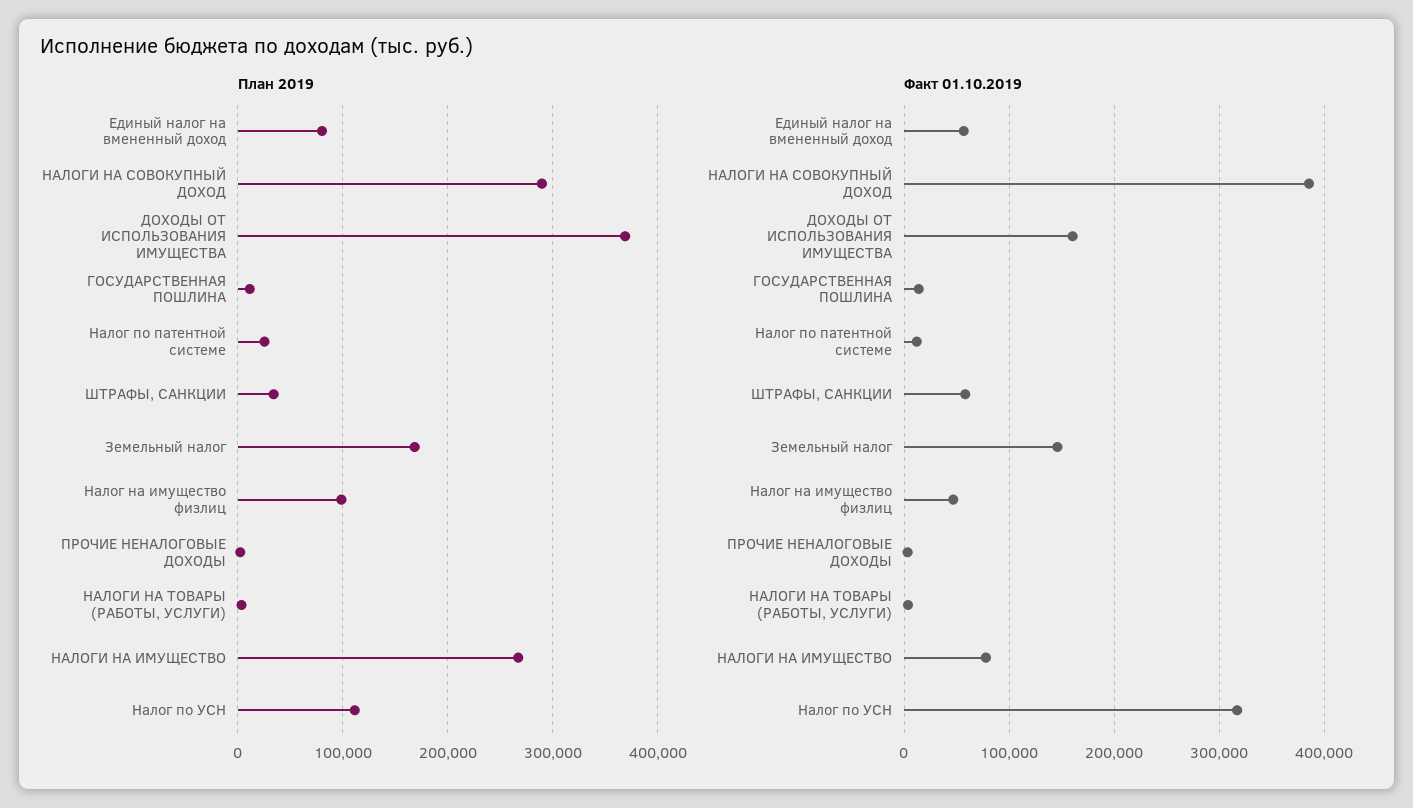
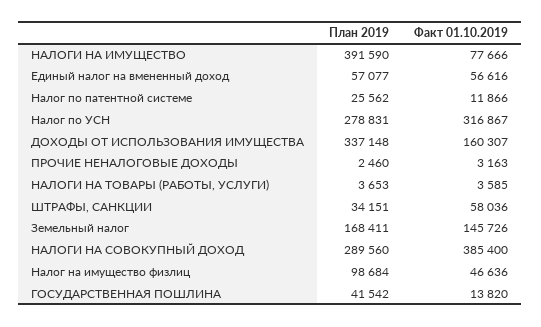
  {
    "План 2019": {
-     "Единый налог на вмененный доход": 80000,
+     "Единый налог на вмененный доход": 57077,
      "НАЛОГИ НА СОВОКУПНЫЙ ДОХОД": 289560,
-     "ДОХОДЫ ОТ ИСПОЛЬЗОВАНИЯ ИМУЩЕСТВА": 370000,
+     "ДОХОДЫ ОТ ИСПОЛЬЗОВАНИЯ ИМУЩЕСТВА": 337148,
-     "ГОСУДАРСТВЕННАЯ ПОШЛИНА": 10000,
+     "ГОСУДАРСТВЕННАЯ ПОШЛИНА": 41542,
      "Налог по патентной системе": 25562,
      "ШТРАФЫ, САНКЦИИ": 34151,
      "Земельный налог": 168411,
      "Налог на имущество физлиц": 98684,
      "ПРОЧИЕ НЕНАЛОГОВЫЕ ДОХОДЫ": 2460,
      "НАЛОГИ НА ТОВАРЫ (РАБОТЫ, УСЛУГИ)": 3653,
-     "НАЛОГИ НА ИМУЩЕСТВО": 270000,
+     "НАЛОГИ НА ИМУЩЕСТВО": 391590,
-     "Налог по УСН": 110000
+     "Налог по УСН": 278831
    },
    "Факт 01.10.2019": {
      "Единый налог на вмененный доход": 56616,
      "НАЛОГИ НА СОВОКУПНЫЙ ДОХОД": 385400,
      "ДОХОДЫ ОТ ИСПОЛЬЗОВАНИЯ ИМУЩЕСТВА": 160307,
      "ГОСУДАРСТВЕННАЯ ПОШЛИНА": 13820,
      "Налог по патентной системе": 11866,
      "ШТРАФЫ, САНКЦИИ": 58036,
      "Земельный налог": 145726,
      "Налог на имущество физлиц": 46636,
      "ПРОЧИЕ НЕНАЛОГОВЫЕ ДОХОДЫ": 3163,
      "НАЛОГИ НА ТОВАРЫ (РАБОТЫ, УСЛУГИ)": 3585,
      "НАЛОГИ НА ИМУЩЕСТВО": 77666,
      "Налог по УСН": 316867
    }
  }

